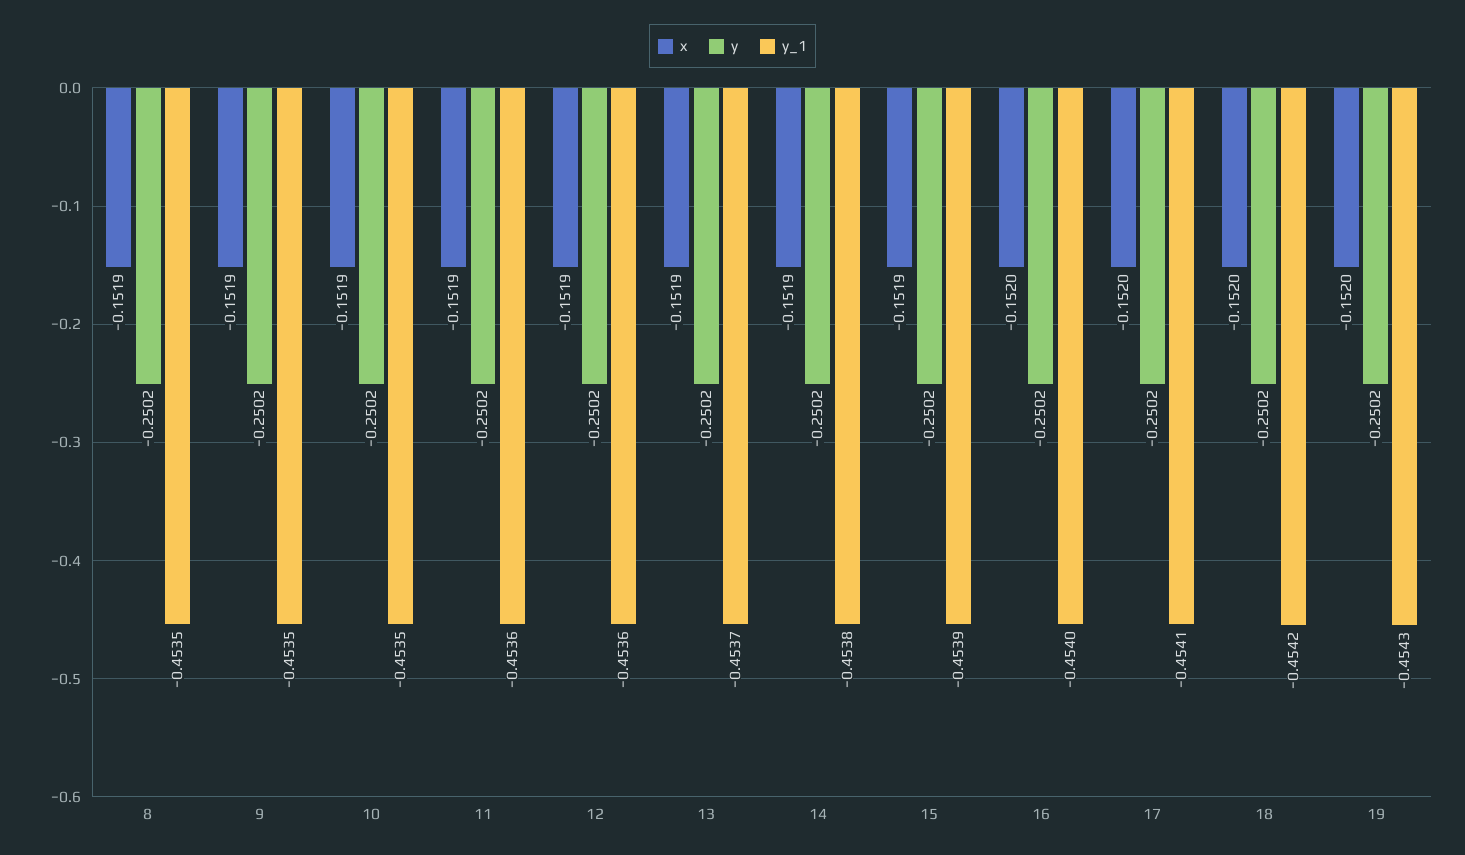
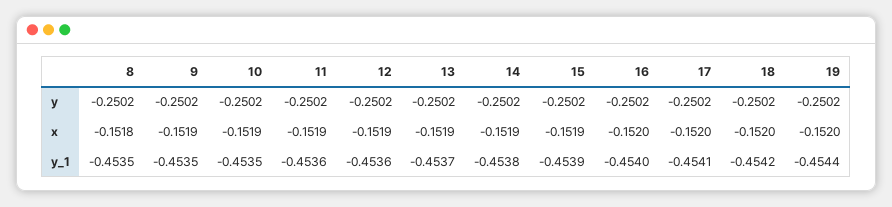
  {
    "x": {
-     "8": -0.1519,
+     "8": -0.1518,
      "9": -0.1519,
      "10": -0.1519,
      "11": -0.1519,
      "12": -0.1519,
      "13": -0.1519,
      "14": -0.1519,
      "15": -0.1519,
      "16": -0.152,
      "17": -0.152,
      "18": -0.152,
      "19": -0.152
    },
    "y": {
      "8": -0.2502,
      "9": -0.2502,
      "10": -0.2502,
      "11": -0.2502,
      "12": -0.2502,
      "13": -0.2502,
      "14": -0.2502,
      "15": -0.2502,
      "16": -0.2502,
      "17": -0.2502,
      "18": -0.2502,
      "19": -0.2502
    },
    "y_1": {
      "8": -0.4535,
      "9": -0.4535,
      "10": -0.4535,
      "11": -0.4536,
      "12": -0.4536,
      "13": -0.4537,
      "14": -0.4538,
      "15": -0.4539,
      "16": -0.454,
      "17": -0.4541,
      "18": -0.4542,
-     "19": -0.4543
+     "19": -0.4544
    }
  }

